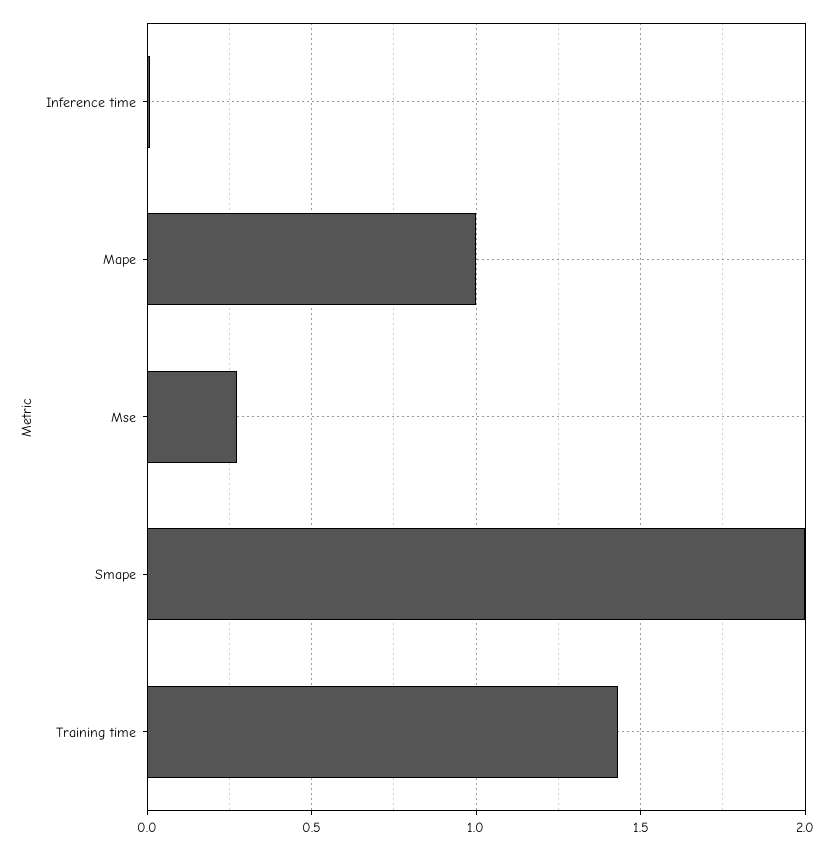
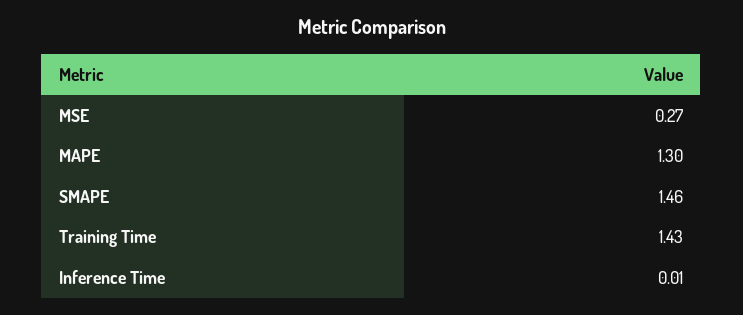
  {
    "Inference time": 0.01,
-   "Mape": 1,
+   "Mape": 1.3,
    "Mse": 0.27,
-   "Smape": 2,
+   "Smape": 1.46,
    "Training time": 1.43
  }

